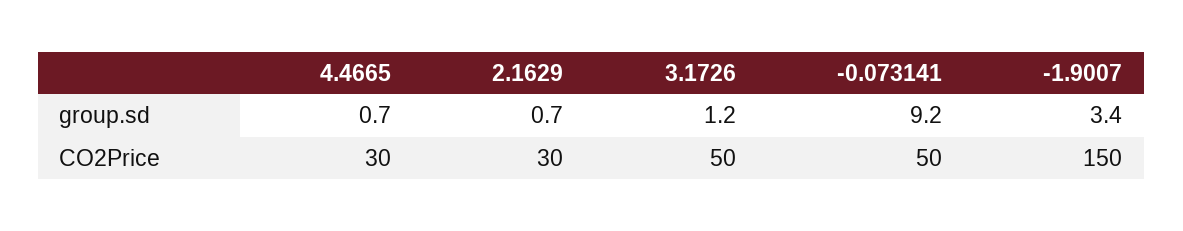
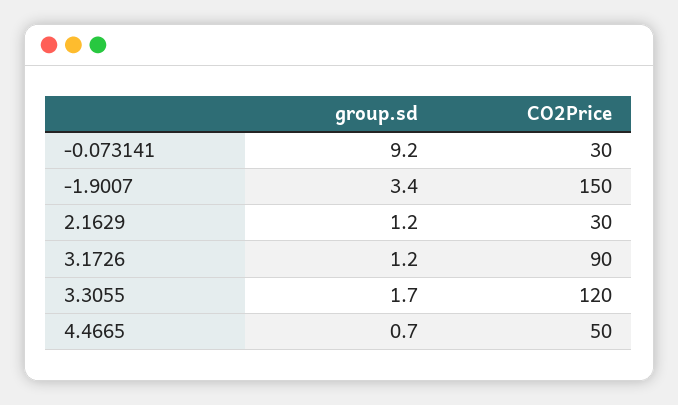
  {
    "4.4665": {
      "group.sd": 0.7,
-     "CO2Price": 30
+     "CO2Price": 50
    },
    "2.1629": {
-     "group.sd": 0.7,
+     "group.sd": 1.2,
      "CO2Price": 30
    },
    "3.1726": {
      "group.sd": 1.2,
-     "CO2Price": 50
+     "CO2Price": 90
    },
    "-0.073141": {
      "group.sd": 9.2,
-     "CO2Price": 50
+     "CO2Price": 30
    },
    "-1.9007": {
      "group.sd": 3.4,
      "CO2Price": 150
-   }
+   },
+   "3.3055": {
+     "group.sd": 1.7,
+     "CO2Price": 120
+   }
  }

